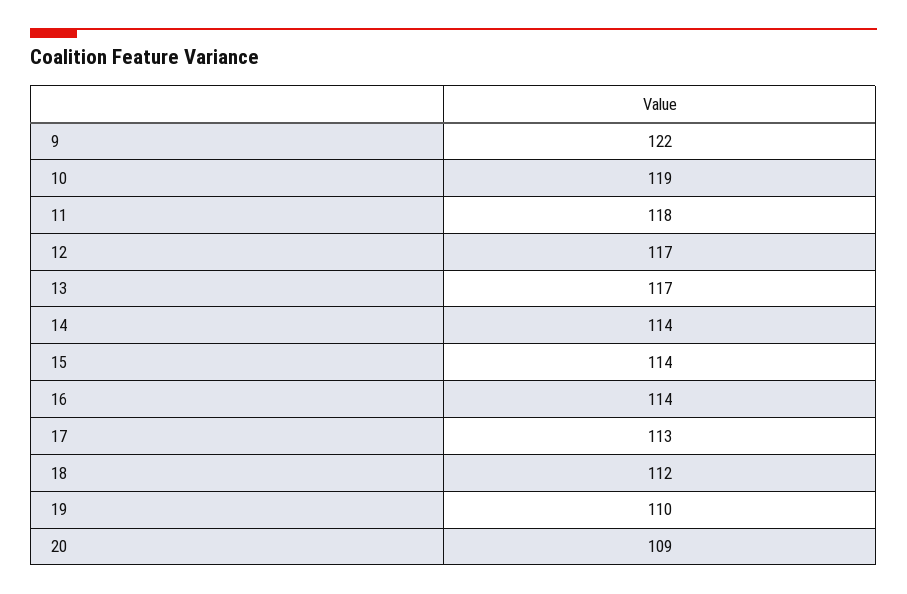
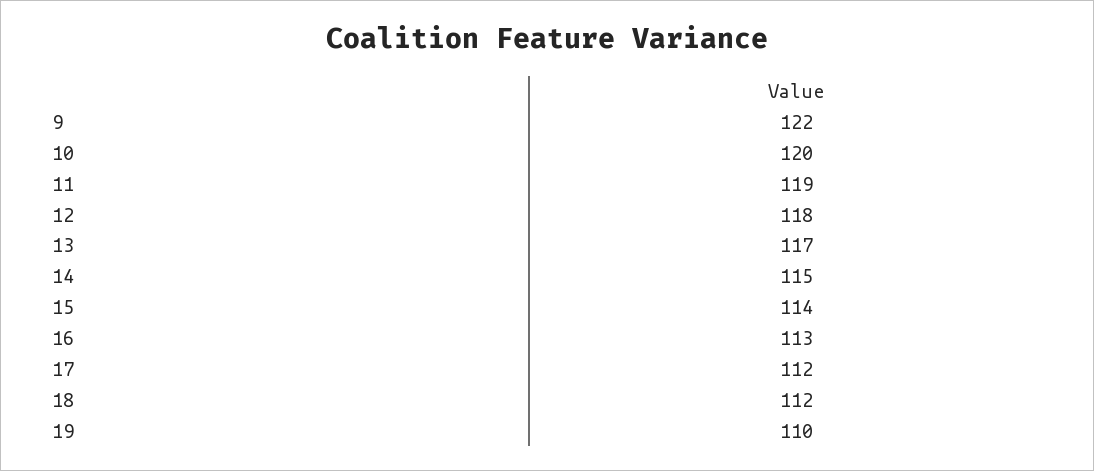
  {
    "9": 122,
-   "10": 119,
+   "10": 120,
-   "11": 118,
+   "11": 119,
-   "12": 117,
+   "12": 118,
    "13": 117,
-   "14": 114,
+   "14": 115,
    "15": 114,
-   "16": 114,
+   "16": 113,
-   "17": 113,
+   "17": 112,
    "18": 112,
-   "19": 110,
+   "19": 110
-   "20": 109
  }

